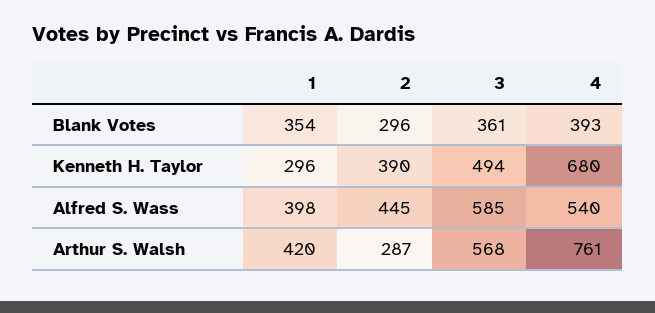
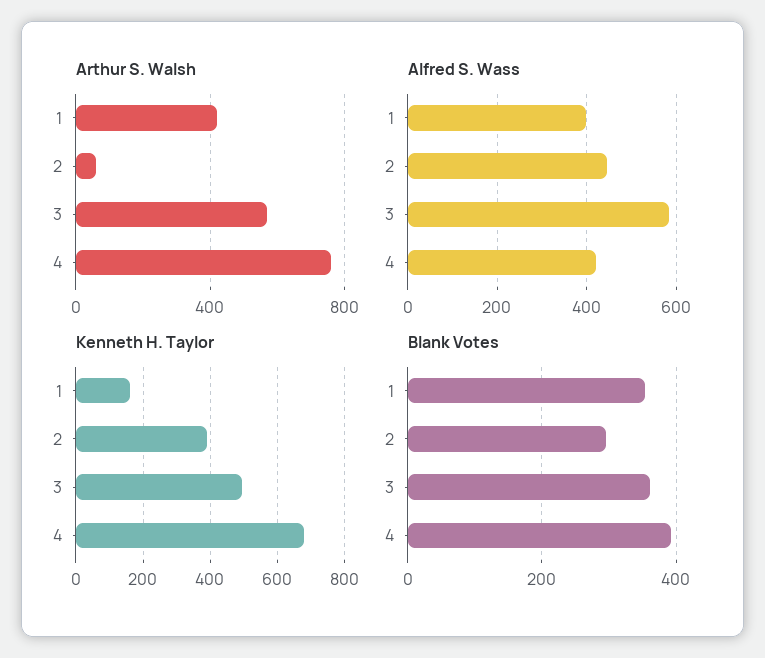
  {
    "Blank Votes": {
      "1": 354,
      "2": 296,
      "3": 361,
      "4": 393
    },
    "Kenneth H. Taylor": {
-     "1": 296,
+     "1": 160,
      "2": 390,
      "3": 494,
      "4": 680
    },
    "Alfred S. Wass": {
      "1": 398,
      "2": 445,
      "3": 585,
-     "4": 540
+     "4": 420
    },
    "Arthur S. Walsh": {
      "1": 420,
-     "2": 287,
+     "2": 50,
      "3": 568,
      "4": 761
    }
  }

